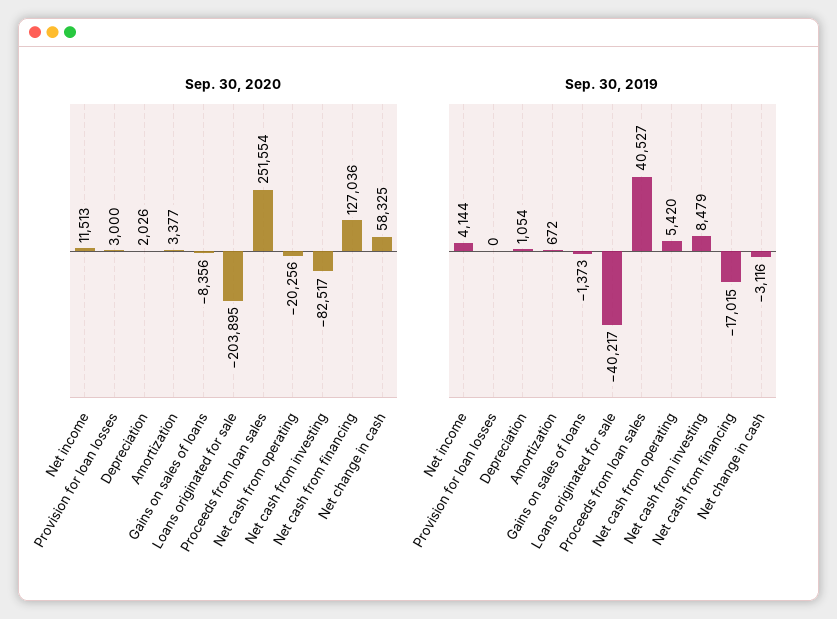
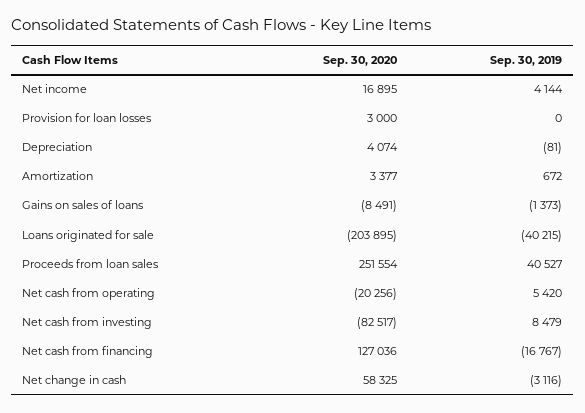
  {
    "Sep. 30, 2020": {
-     "Net income": 11513,
+     "Net income": 16895,
      "Provision for loan losses": 3000,
-     "Depreciation": 2026,
+     "Depreciation": 4074,
      "Amortization": 3377,
-     "Gains on sales of loans": -8356,
+     "Gains on sales of loans": -8491,
      "Loans originated for sale": -203895,
      "Proceeds from loan sales": 251554,
      "Net cash from operating": -20256,
      "Net cash from investing": -82517,
      "Net cash from financing": 127036,
      "Net change in cash": 58325
    },
    "Sep. 30, 2019": {
      "Net income": 4144,
      "Provision for loan losses": 0,
-     "Depreciation": 1054,
+     "Depreciation": -81,
      "Amortization": 672,
      "Gains on sales of loans": -1373,
-     "Loans originated for sale": -40217,
+     "Loans originated for sale": -40215,
      "Proceeds from loan sales": 40527,
      "Net cash from operating": 5420,
      "Net cash from investing": 8479,
-     "Net cash from financing": -17015,
+     "Net cash from financing": -16767,
      "Net change in cash": -3116
    }
  }

